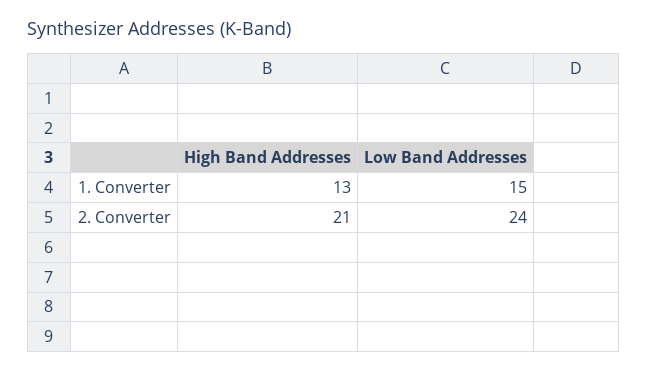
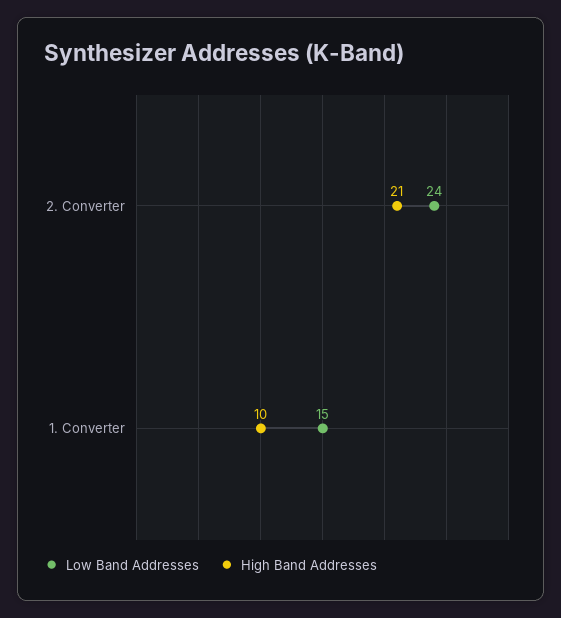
  {
    "High Band Addresses": {
-     "1. Converter": 13,
+     "1. Converter": 10,
      "2. Converter": 21
    },
    "Low Band Addresses": {
      "1. Converter": 15,
      "2. Converter": 24
    }
  }

